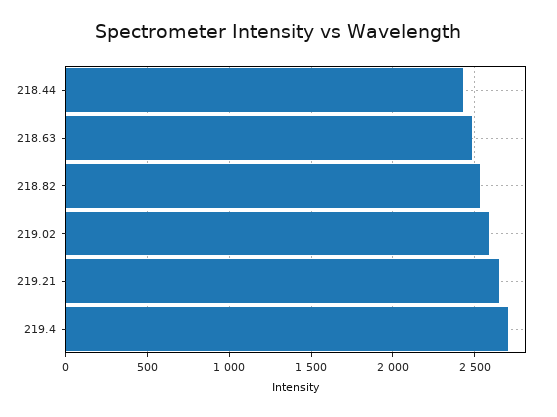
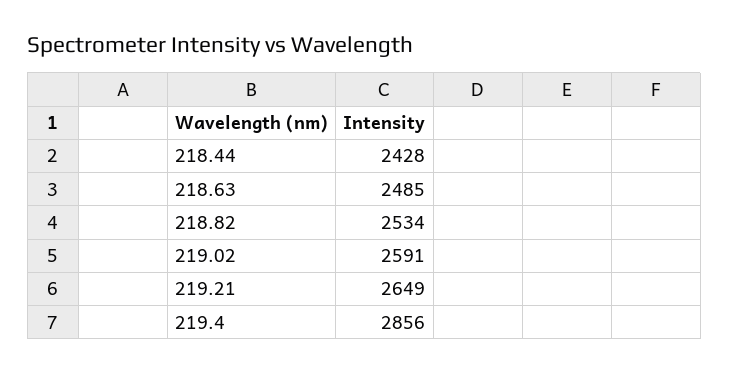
  {
    "218.44": 2428,
    "218.63": 2485,
    "218.82": 2534,
    "219.02": 2591,
    "219.21": 2649,
-   "219.4": 2700
+   "219.4": 2856
  }

